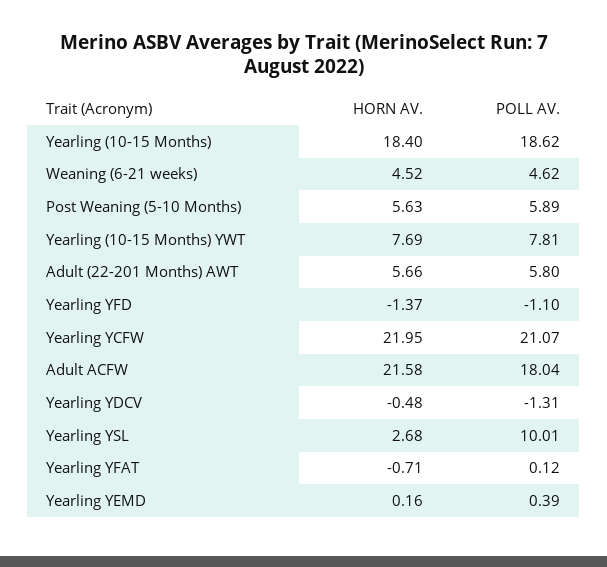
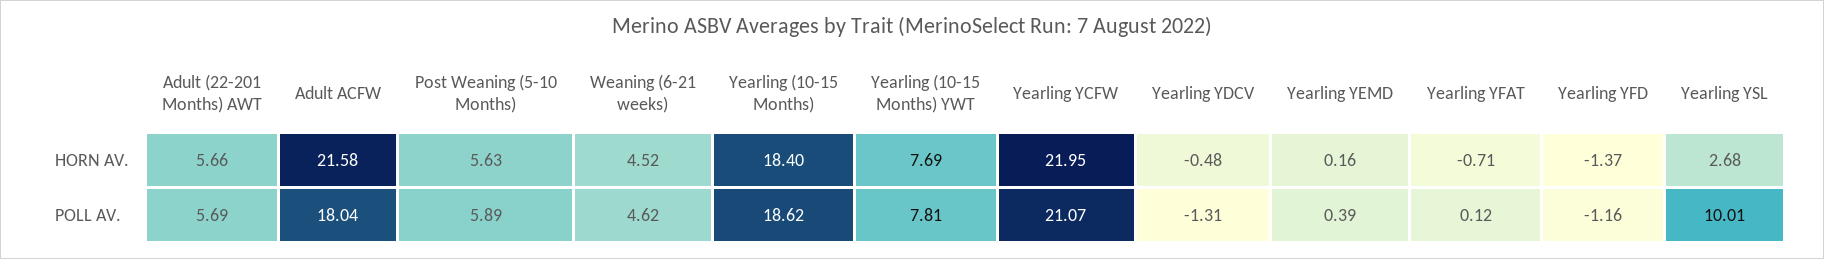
  {
    "HORN AV.": {
      "Yearling (10-15 Months)": 18.4,
      "Weaning (6-21 weeks)": 4.52,
      "Post Weaning (5-10 Months)": 5.63,
      "Yearling (10-15 Months) YWT": 7.69,
      "Adult (22-201 Months) AWT": 5.66,
      "Yearling YFD": -1.37,
      "Yearling YCFW": 21.95,
      "Adult ACFW": 21.58,
      "Yearling YDCV": -0.48,
      "Yearling YSL": 2.68,
      "Yearling YFAT": -0.71,
      "Yearling YEMD": 0.16
    },
    "POLL AV.": {
      "Yearling (10-15 Months)": 18.62,
      "Weaning (6-21 weeks)": 4.62,
      "Post Weaning (5-10 Months)": 5.89,
      "Yearling (10-15 Months) YWT": 7.81,
-     "Adult (22-201 Months) AWT": 5.8,
+     "Adult (22-201 Months) AWT": 5.69,
-     "Yearling YFD": -1.1,
+     "Yearling YFD": -1.16,
      "Yearling YCFW": 21.07,
      "Adult ACFW": 18.04,
      "Yearling YDCV": -1.31,
      "Yearling YSL": 10.01,
      "Yearling YFAT": 0.12,
      "Yearling YEMD": 0.39
    }
  }

